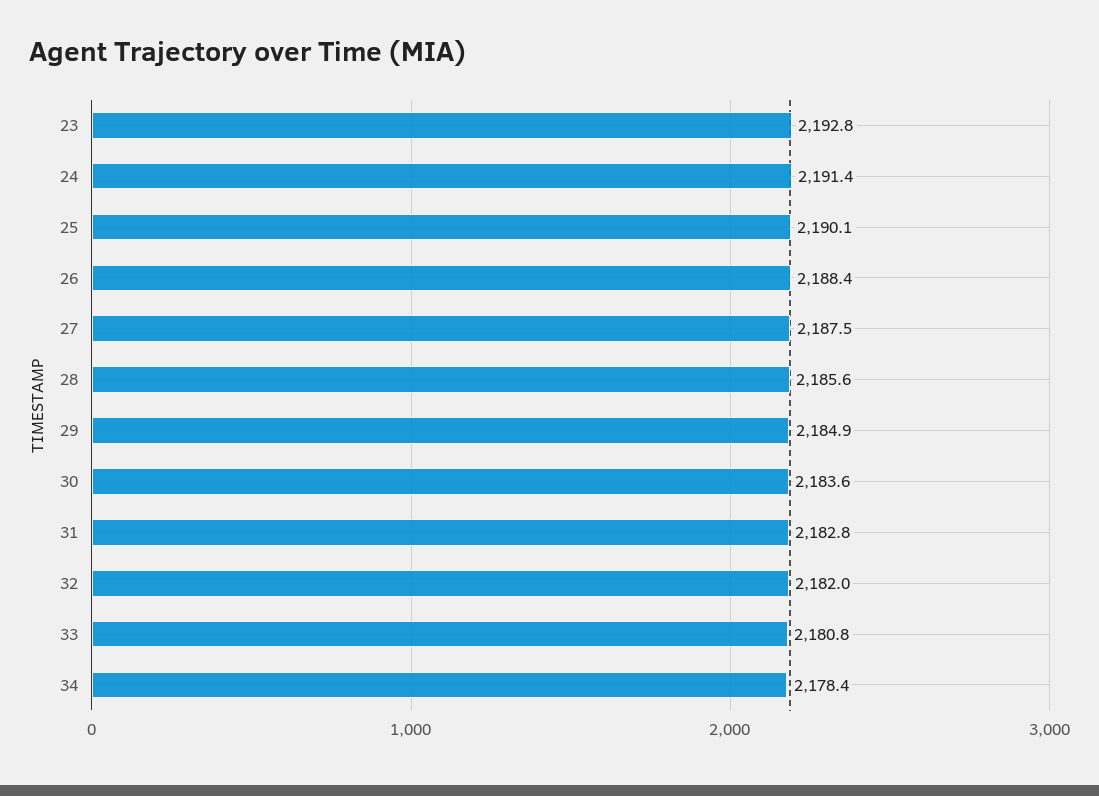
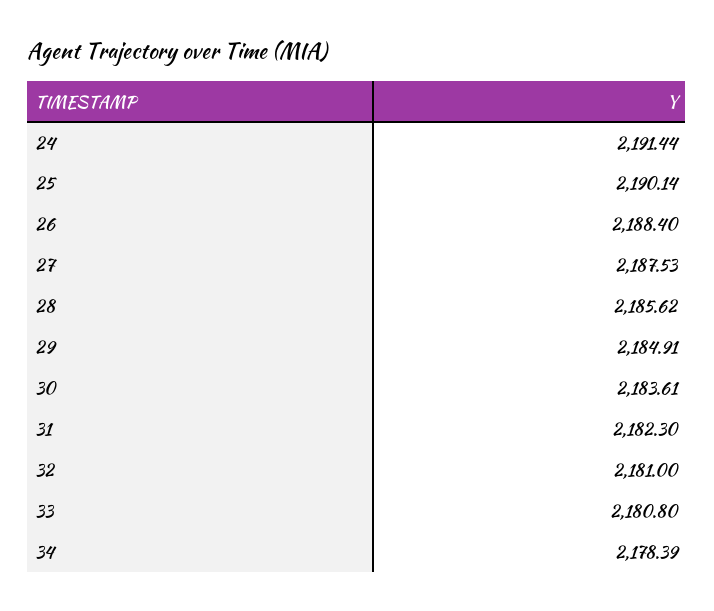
  {
-   "23": 2192.8,
    "24": 2191.44,
    "25": 2190.14,
    "26": 2188.4,
    "27": 2187.53,
    "28": 2185.62,
    "29": 2184.91,
    "30": 2183.61,
-   "31": 2182.8,
+   "31": 2182.3,
-   "32": 2182,
+   "32": 2181,
    "33": 2180.8,
    "34": 2178.39
  }

